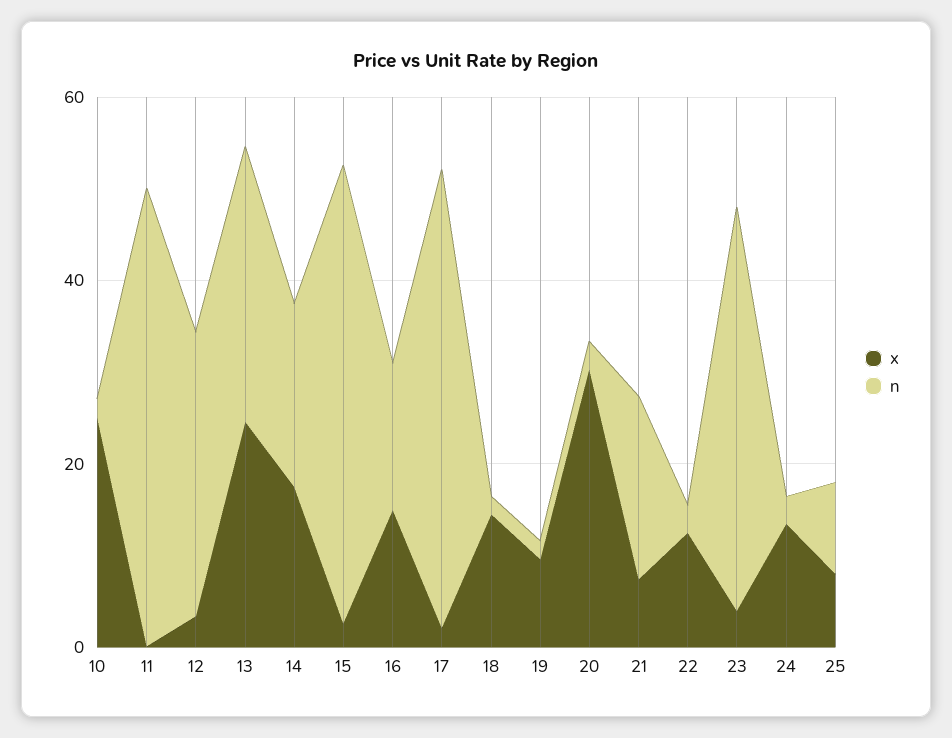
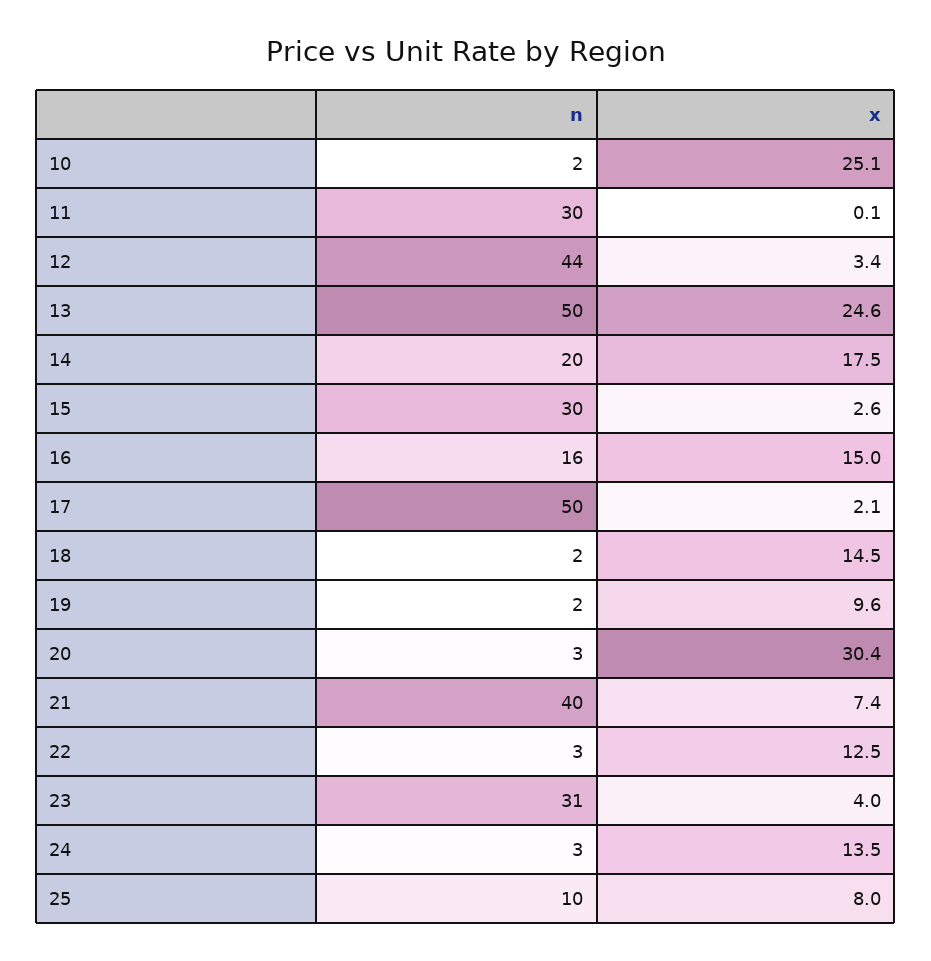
  {
    "x": {
      "10": 25.1,
      "11": 0.1,
      "12": 3.4,
      "13": 24.6,
      "14": 17.5,
      "15": 2.6,
      "16": 15,
      "17": 2.1,
      "18": 14.5,
      "19": 9.6,
      "20": 30.4,
      "21": 7.4,
      "22": 12.5,
      "23": 4,
      "24": 13.5,
      "25": 8
    },
    "n": {
      "10": 2,
-     "11": 50,
+     "11": 30,
-     "12": 30,
+     "12": 44,
-     "13": 30,
+     "13": 50,
      "14": 20,
-     "15": 50,
+     "15": 30,
      "16": 16,
      "17": 50,
      "18": 2,
      "19": 2,
      "20": 3,
-     "21": 20,
+     "21": 40,
      "22": 3,
-     "23": 45,
+     "23": 31,
      "24": 3,
      "25": 10
    }
  }

